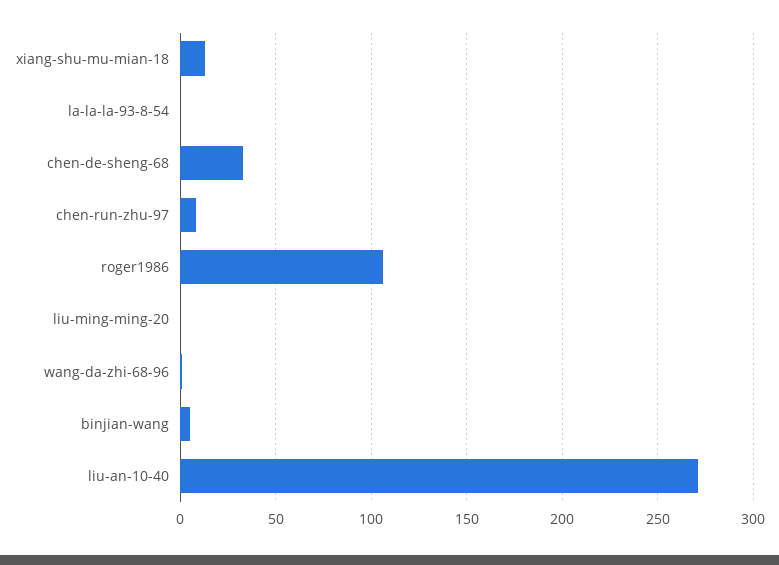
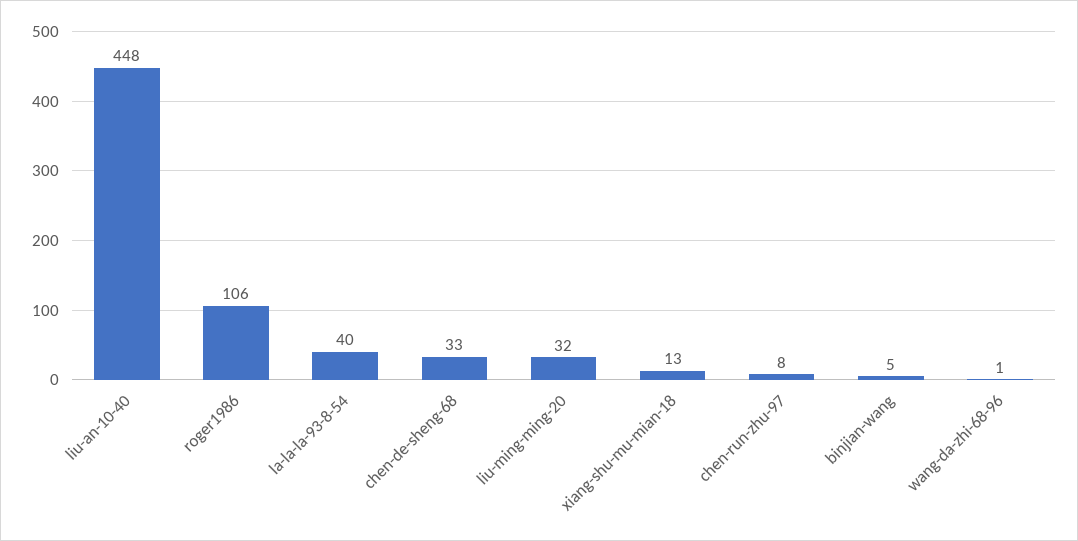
  {
    "xiang-shu-mu-mian-18": 13,
-   "la-la-la-93-8-54": 0,
+   "la-la-la-93-8-54": 40,
    "chen-de-sheng-68": 33,
    "chen-run-zhu-97": 8,
    "roger1986": 106,
-   "liu-ming-ming-20": 0,
+   "liu-ming-ming-20": 32,
    "wang-da-zhi-68-96": 1,
    "binjian-wang": 5,
-   "liu-an-10-40": 270
+   "liu-an-10-40": 448
  }

